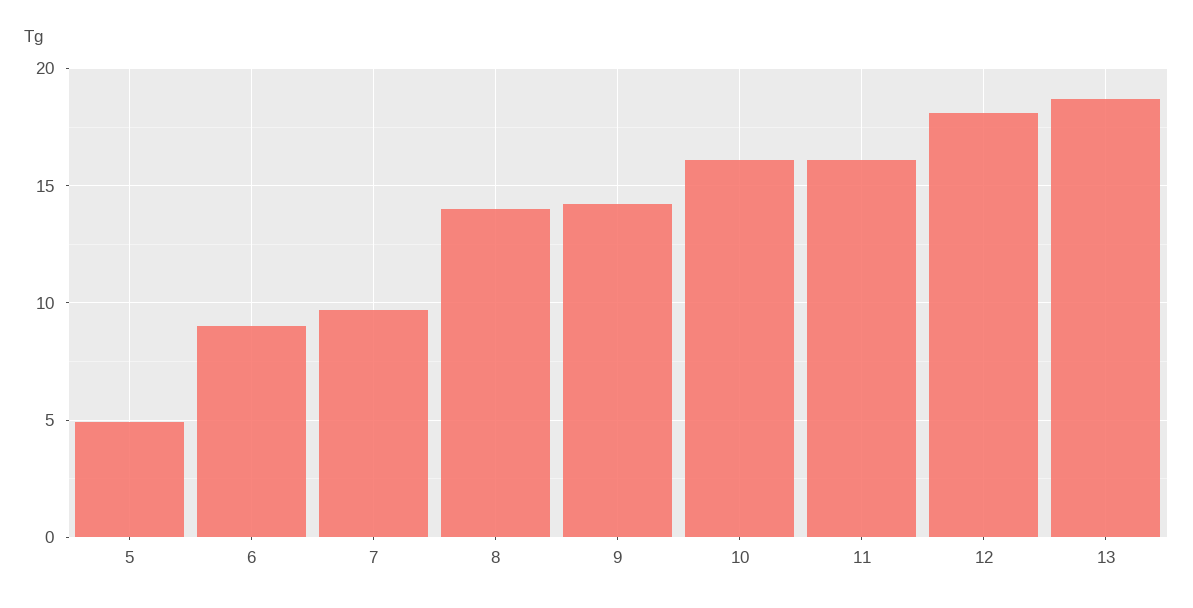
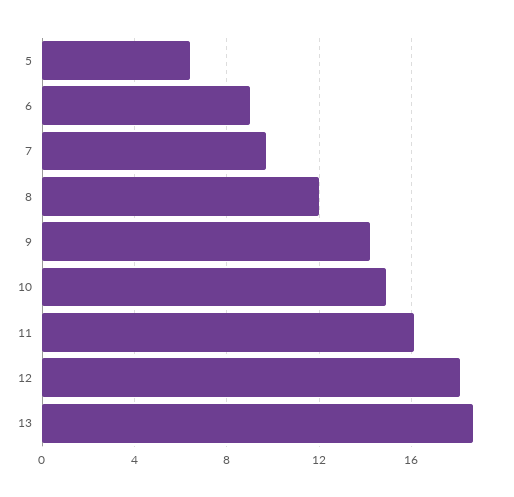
  {
-   "5": 5,
+   "5": 6.5,
    "6": 9,
    "7": 9.5,
-   "8": 14,
+   "8": 12,
    "9": 14,
-   "10": 16,
+   "10": 15,
    "11": 16,
    "12": 18,
    "13": 18.5
  }

